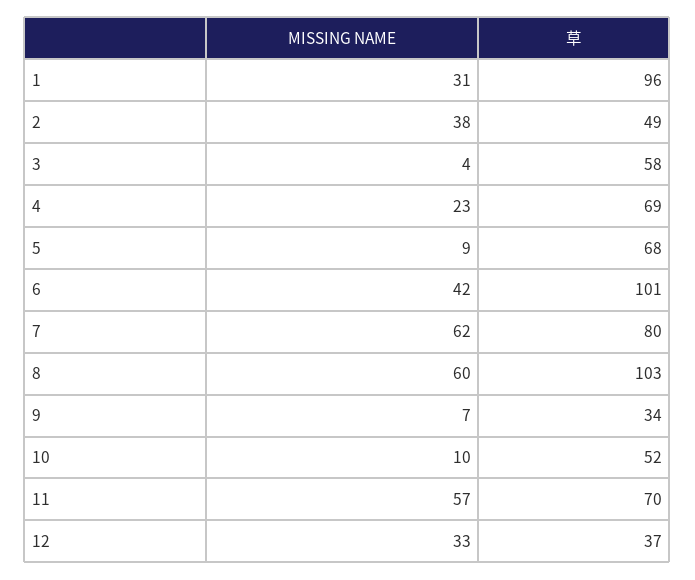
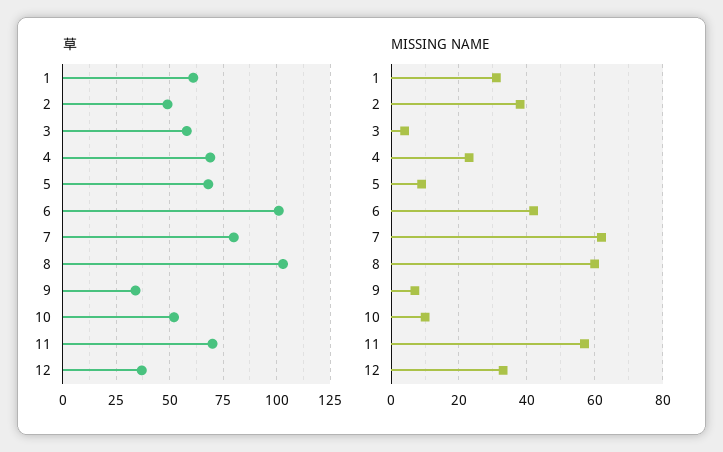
  {
    "MISSING NAME": {
      "1": 31,
      "2": 38,
      "3": 4,
      "4": 23,
      "5": 9,
      "6": 42,
      "7": 62,
      "8": 60,
      "9": 7,
      "10": 10,
      "11": 57,
      "12": 33
    },
    "草": {
-     "1": 96,
+     "1": 60,
      "2": 49,
      "3": 58,
      "4": 69,
      "5": 68,
      "6": 101,
      "7": 80,
      "8": 103,
      "9": 34,
      "10": 52,
      "11": 70,
      "12": 37
    }
  }

